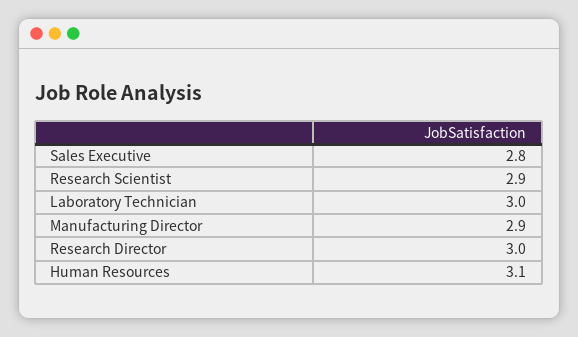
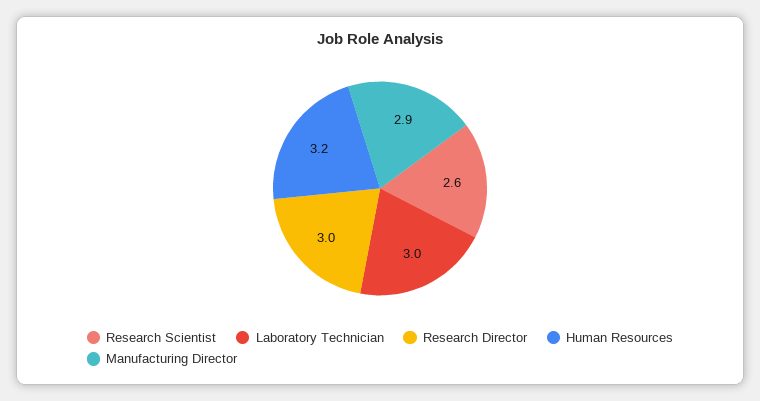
  {
-   "Sales Executive": 2.8,
-   "Research Scientist": 2.9,
+   "Research Scientist": 2.6,
    "Laboratory Technician": 3,
    "Manufacturing Director": 2.9,
    "Research Director": 3,
-   "Human Resources": 3.1
+   "Human Resources": 3.2
  }

